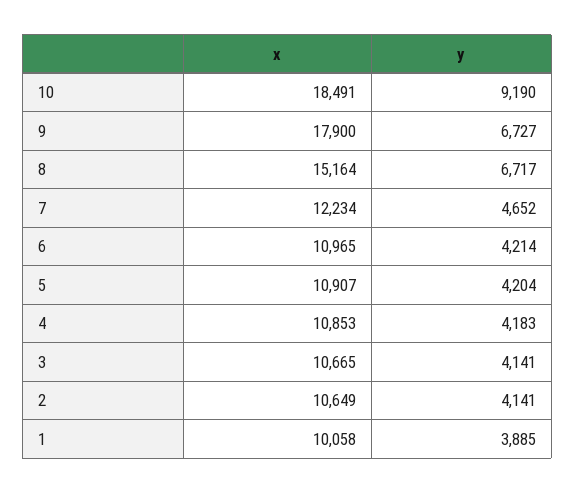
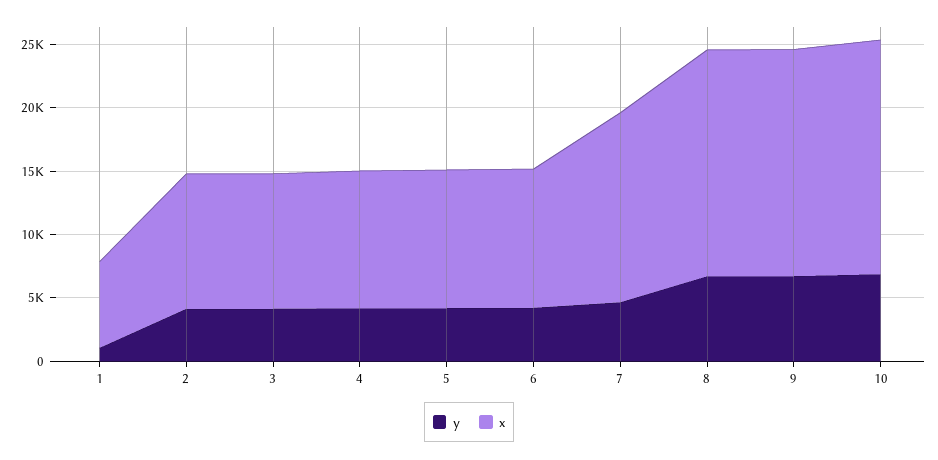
  {
    "x": {
      "10": 18491,
      "9": 17900,
-     "8": 15164,
+     "8": 18000,
-     "7": 12234,
+     "7": 15000,
      "6": 10965,
      "5": 10907,
      "4": 10853,
      "3": 10665,
      "2": 10649,
-     "1": 10058
+     "1": 7000
    },
    "y": {
-     "10": 9190,
+     "10": 7000,
      "9": 6727,
      "8": 6717,
      "7": 4652,
      "6": 4214,
      "5": 4204,
      "4": 4183,
      "3": 4141,
      "2": 4141,
-     "1": 3885
+     "1": 1000
    }
  }

